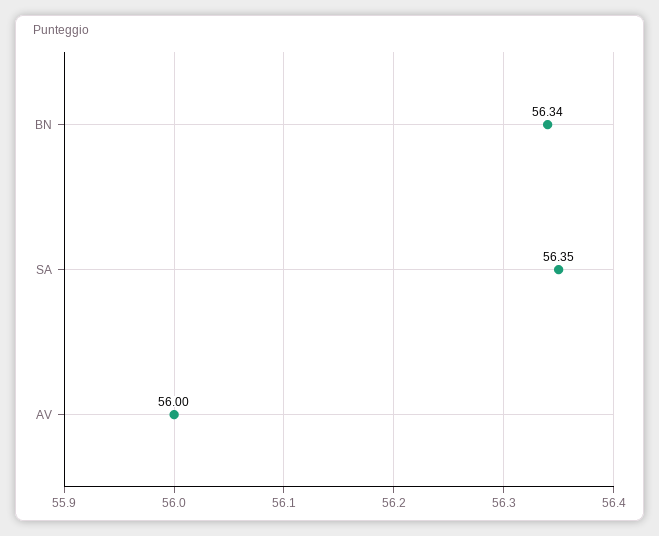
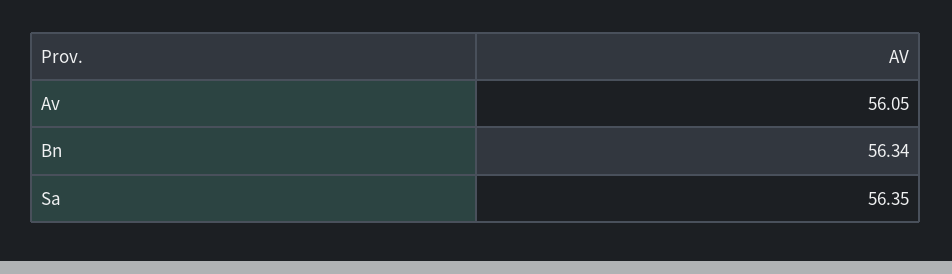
  {
    "BN": 56.34,
    "SA": 56.35,
-   "AV": 56
+   "AV": 56.05
  }

